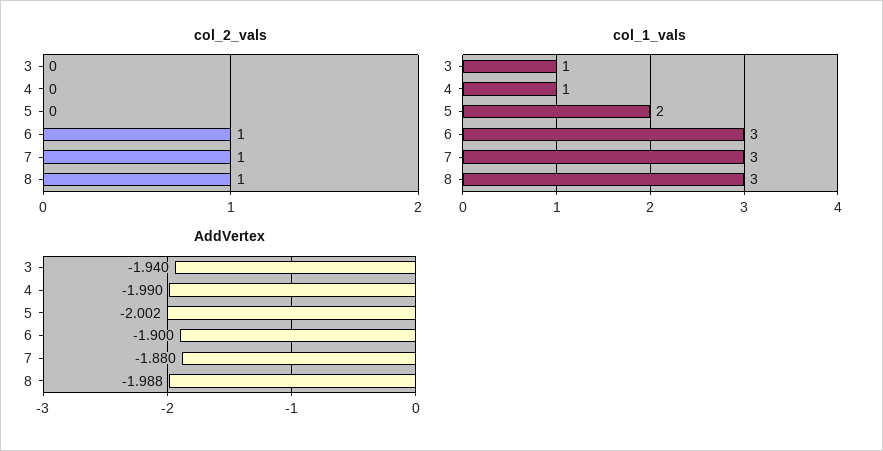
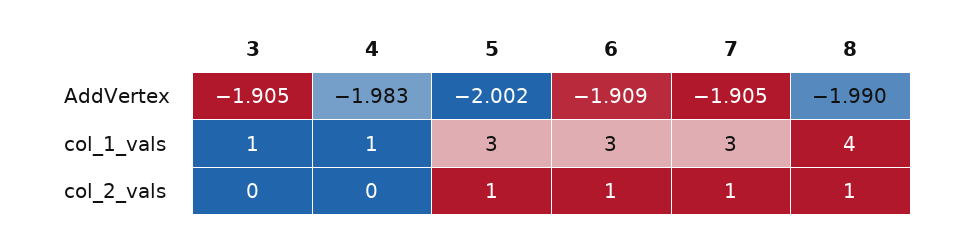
  {
    "col_2_vals": {
      "3": 0,
      "4": 0,
-     "5": 0,
+     "5": 1,
      "6": 1,
      "7": 1,
      "8": 1
    },
    "col_1_vals": {
      "3": 1,
      "4": 1,
-     "5": 2,
+     "5": 3,
      "6": 3,
      "7": 3,
-     "8": 3
+     "8": 4
    },
    "AddVertex": {
-     "3": -1.94,
+     "3": -1.905,
-     "4": -1.99,
+     "4": -1.983,
      "5": -2.002,
-     "6": -1.9,
+     "6": -1.909,
-     "7": -1.88,
+     "7": -1.905,
-     "8": -1.988
+     "8": -1.99
    }
  }

